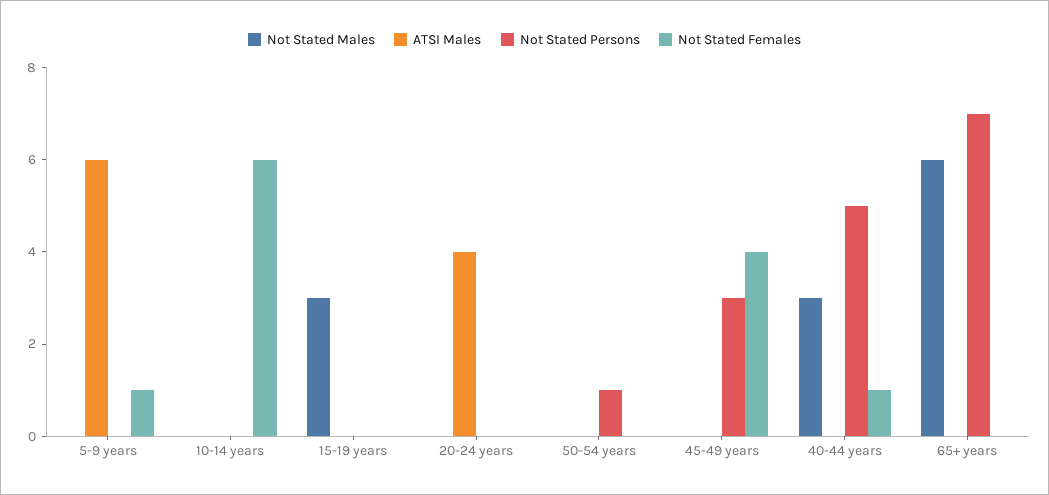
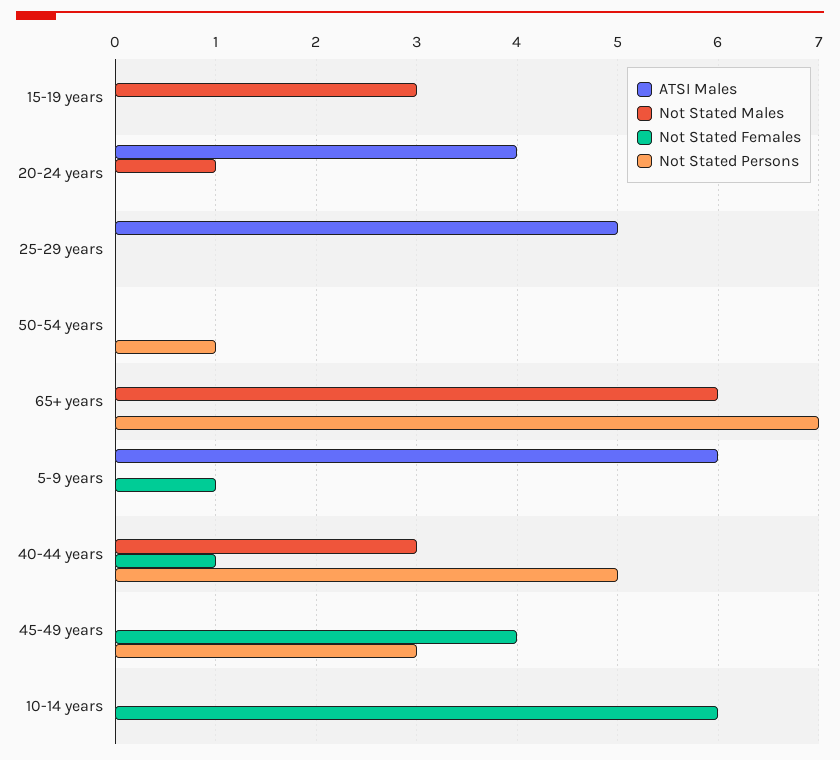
  {
    "Not Stated Males": {
      "5-9 years": 0,
      "10-14 years": 0,
      "15-19 years": 3,
-     "20-24 years": 0,
+     "20-24 years": 1,
      "50-54 years": 0,
      "45-49 years": 0,
      "40-44 years": 3,
-     "65+ years": 6
+     "65+ years": 6,
+     "25-29 years": 0
    },
    "ATSI Males": {
      "5-9 years": 6,
      "10-14 years": 0,
      "15-19 years": 0,
      "20-24 years": 4,
      "50-54 years": 0,
      "45-49 years": 0,
      "40-44 years": 0,
-     "65+ years": 0
+     "65+ years": 0,
+     "25-29 years": 5
    },
    "Not Stated Persons": {
      "5-9 years": 0,
      "10-14 years": 0,
      "15-19 years": 0,
      "20-24 years": 0,
      "50-54 years": 1,
      "45-49 years": 3,
      "40-44 years": 5,
-     "65+ years": 7
+     "65+ years": 7,
+     "25-29 years": 0
    },
    "Not Stated Females": {
      "5-9 years": 1,
      "10-14 years": 6,
      "15-19 years": 0,
      "20-24 years": 0,
      "50-54 years": 0,
      "45-49 years": 4,
      "40-44 years": 1,
-     "65+ years": 0
+     "65+ years": 0,
+     "25-29 years": 0
    }
  }

